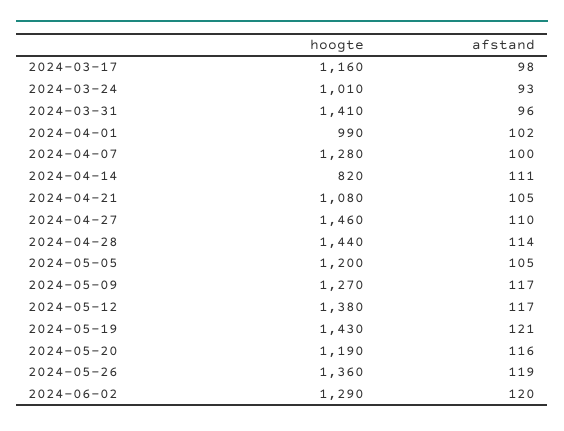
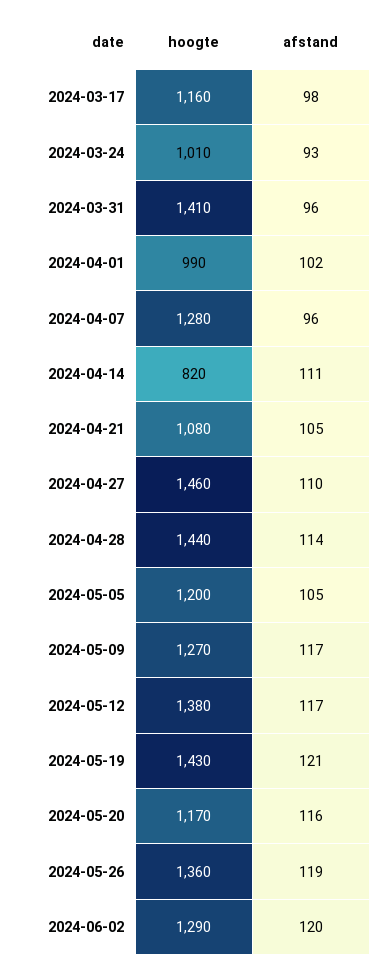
  {
    "hoogte": {
      "2024-03-17": 1160,
      "2024-03-24": 1010,
      "2024-03-31": 1410,
      "2024-04-01": 990,
      "2024-04-07": 1280,
      "2024-04-14": 820,
      "2024-04-21": 1080,
      "2024-04-27": 1460,
      "2024-04-28": 1440,
      "2024-05-05": 1200,
      "2024-05-09": 1270,
      "2024-05-12": 1380,
      "2024-05-19": 1430,
-     "2024-05-20": 1190,
+     "2024-05-20": 1170,
      "2024-05-26": 1360,
      "2024-06-02": 1290
    },
    "afstand": {
      "2024-03-17": 98,
      "2024-03-24": 93,
      "2024-03-31": 96,
      "2024-04-01": 102,
-     "2024-04-07": 100,
+     "2024-04-07": 96,
      "2024-04-14": 111,
      "2024-04-21": 105,
      "2024-04-27": 110,
      "2024-04-28": 114,
      "2024-05-05": 105,
      "2024-05-09": 117,
      "2024-05-12": 117,
      "2024-05-19": 121,
      "2024-05-20": 116,
      "2024-05-26": 119,
      "2024-06-02": 120
    }
  }

